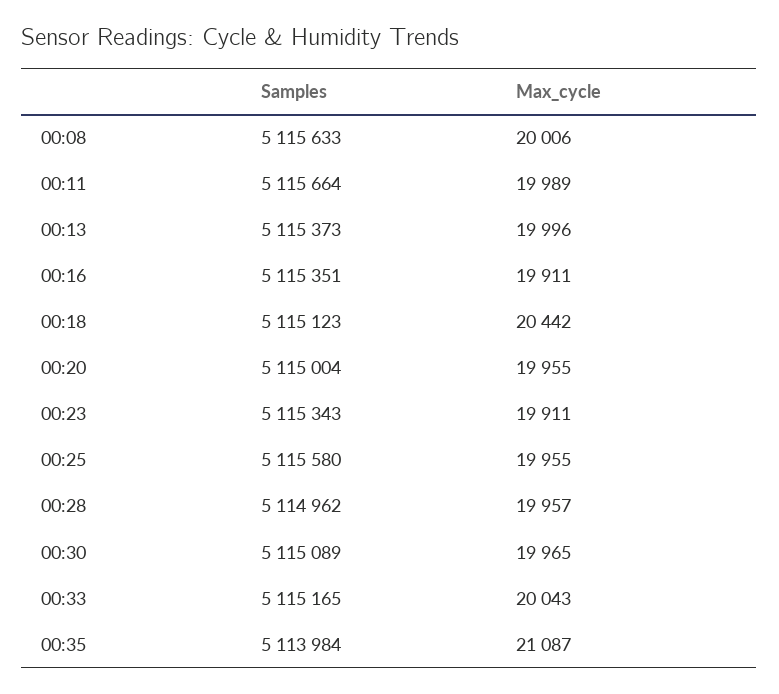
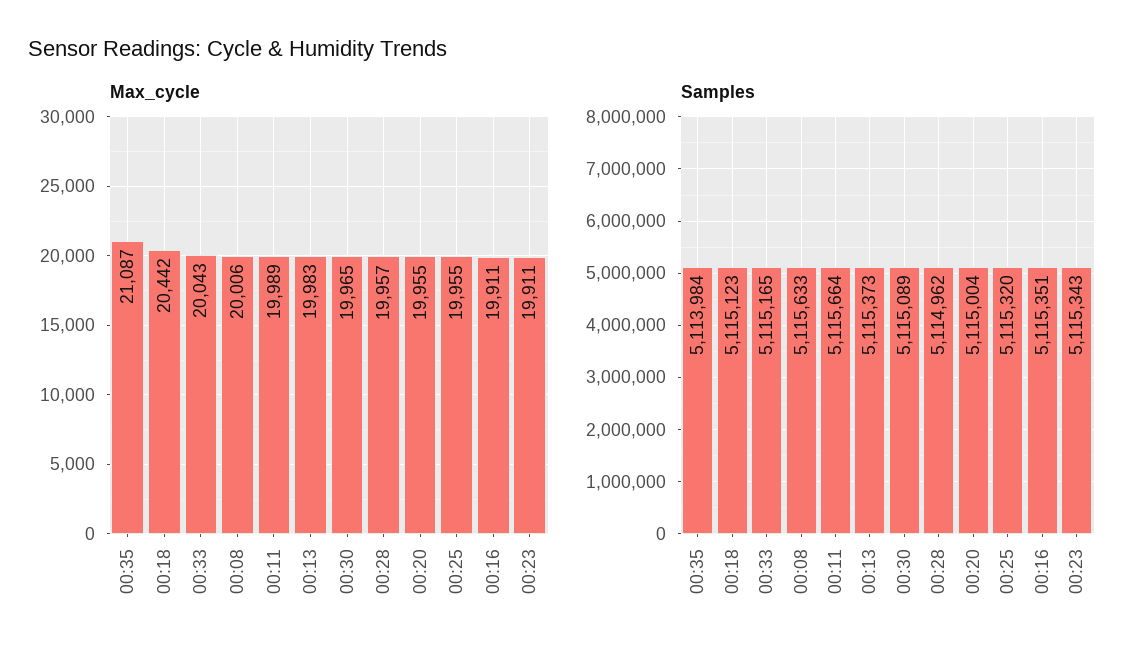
  {
    "Samples": {
      "00:08": 5115633,
      "00:11": 5115664,
      "00:13": 5115373,
      "00:16": 5115351,
      "00:18": 5115123,
      "00:20": 5115004,
      "00:23": 5115343,
-     "00:25": 5115580,
+     "00:25": 5115320,
      "00:28": 5114962,
      "00:30": 5115089,
      "00:33": 5115165,
      "00:35": 5113984
    },
    "Max_cycle": {
      "00:08": 20006,
      "00:11": 19989,
-     "00:13": 19996,
+     "00:13": 19983,
      "00:16": 19911,
      "00:18": 20442,
      "00:20": 19955,
      "00:23": 19911,
      "00:25": 19955,
      "00:28": 19957,
      "00:30": 19965,
      "00:33": 20043,
      "00:35": 21087
    }
  }

